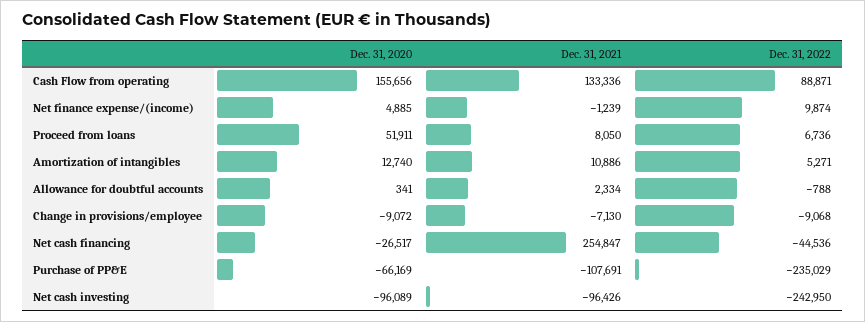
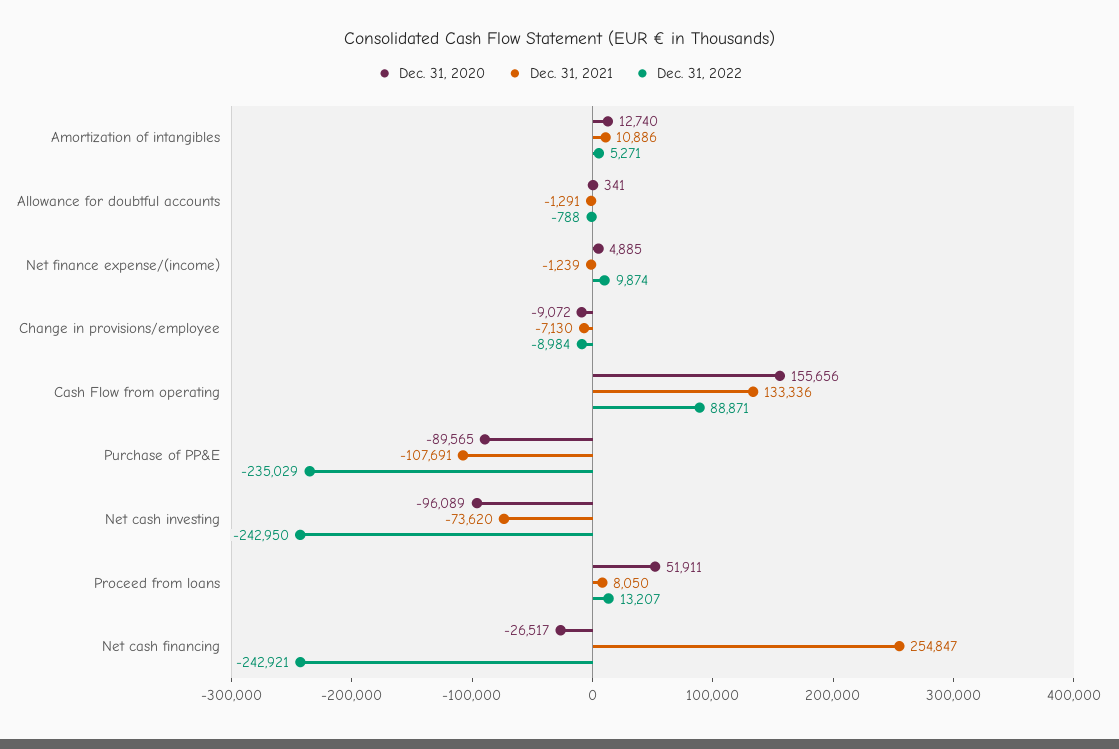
  {
    "Dec. 31, 2020": {
      "Cash Flow from operating": 155656,
      "Net finance expense/(income)": 4885,
      "Proceed from loans": 51911,
      "Amortization of intangibles": 12740,
      "Allowance for doubtful accounts": 341,
      "Change in provisions/employee": -9072,
      "Net cash financing": -26517,
-     "Purchase of PP&E": -66169,
+     "Purchase of PP&E": -89565,
      "Net cash investing": -96089
    },
    "Dec. 31, 2021": {
      "Cash Flow from operating": 133336,
      "Net finance expense/(income)": -1239,
      "Proceed from loans": 8050,
      "Amortization of intangibles": 10886,
-     "Allowance for doubtful accounts": 2334,
+     "Allowance for doubtful accounts": -1291,
      "Change in provisions/employee": -7130,
      "Net cash financing": 254847,
      "Purchase of PP&E": -107691,
-     "Net cash investing": -96426
+     "Net cash investing": -73620
    },
    "Dec. 31, 2022": {
      "Cash Flow from operating": 88871,
      "Net finance expense/(income)": 9874,
-     "Proceed from loans": 6736,
+     "Proceed from loans": 13207,
      "Amortization of intangibles": 5271,
      "Allowance for doubtful accounts": -788,
-     "Change in provisions/employee": -9068,
+     "Change in provisions/employee": -8984,
-     "Net cash financing": -44536,
+     "Net cash financing": -242921,
      "Purchase of PP&E": -235029,
      "Net cash investing": -242950
    }
  }

